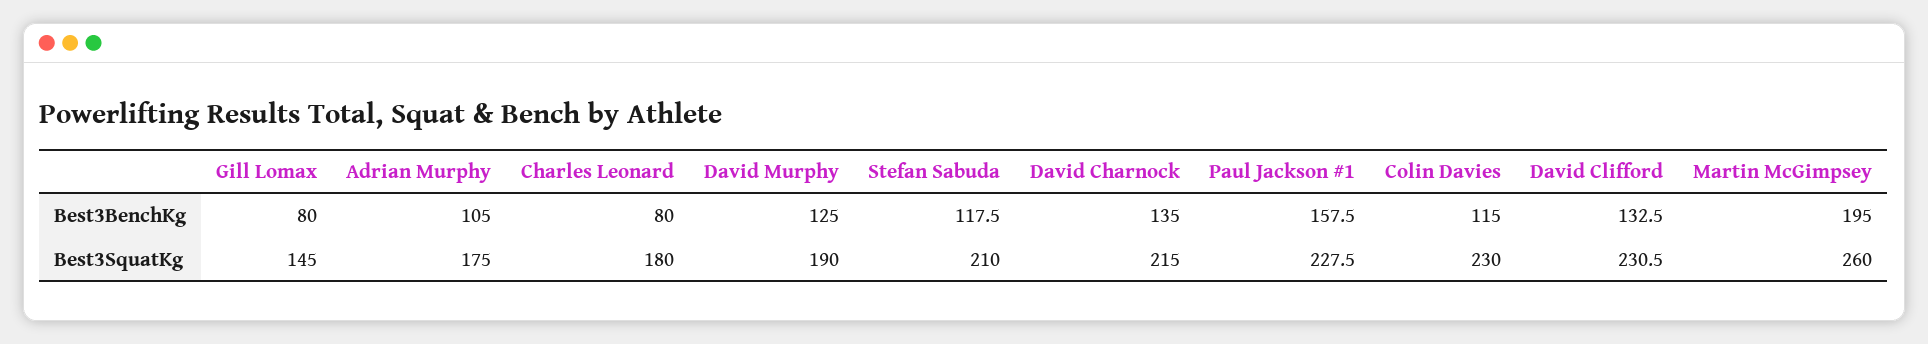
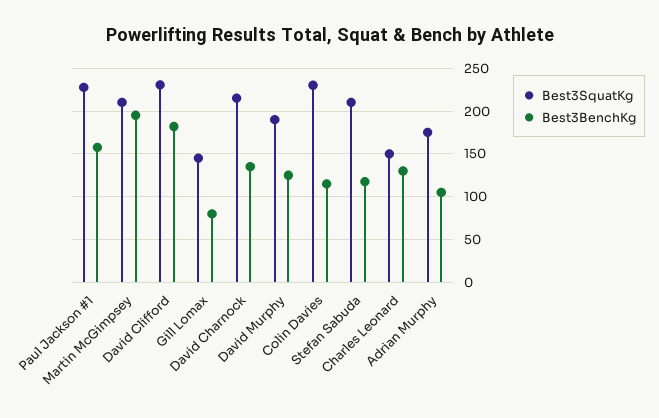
  {
    "Best3BenchKg": {
      "Gill Lomax": 80,
      "Adrian Murphy": 105,
-     "Charles Leonard": 80,
+     "Charles Leonard": 130,
      "David Murphy": 125,
      "Stefan Sabuda": 117.5,
      "David Charnock": 135,
      "Paul Jackson #1": 157.5,
      "Colin Davies": 115,
-     "David Clifford": 132.5,
+     "David Clifford": 180,
      "Martin McGimpsey": 195
    },
    "Best3SquatKg": {
      "Gill Lomax": 145,
      "Adrian Murphy": 175,
-     "Charles Leonard": 180,
+     "Charles Leonard": 150,
      "David Murphy": 190,
      "Stefan Sabuda": 210,
      "David Charnock": 215,
      "Paul Jackson #1": 227.5,
      "Colin Davies": 230,
      "David Clifford": 230.5,
-     "Martin McGimpsey": 260
+     "Martin McGimpsey": 210
    }
  }

